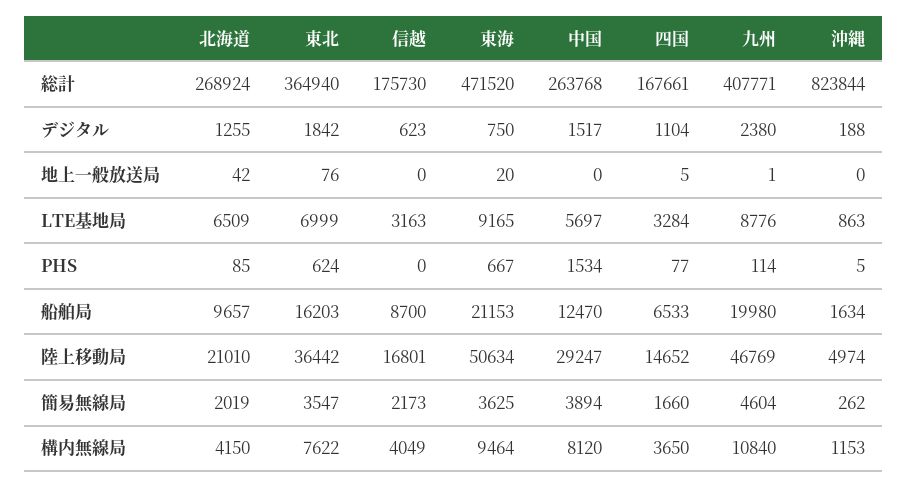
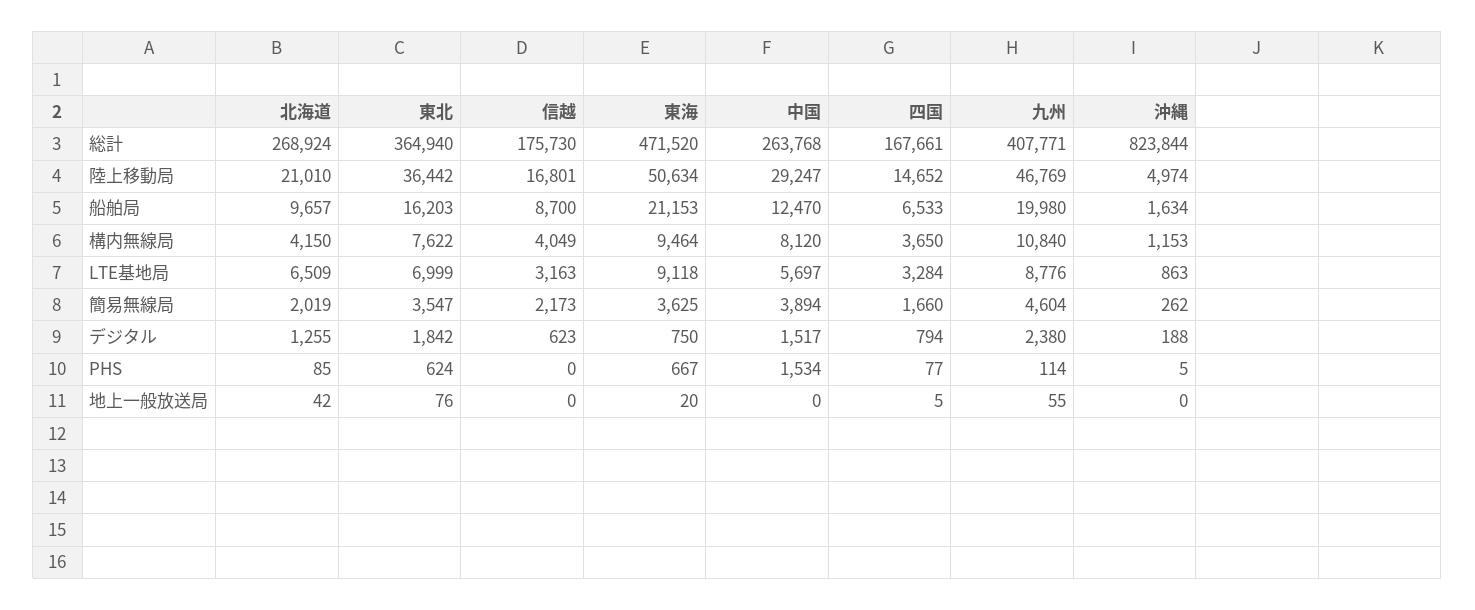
  {
    "北海道": {
      "総計": 268924,
      "デジタル": 1255,
      "地上一般放送局": 42,
      "LTE基地局": 6509,
      "PHS": 85,
      "船舶局": 9657,
      "陸上移動局": 21010,
      "簡易無線局": 2019,
      "構内無線局": 4150
    },
    "東北": {
      "総計": 364940,
      "デジタル": 1842,
      "地上一般放送局": 76,
      "LTE基地局": 6999,
      "PHS": 624,
      "船舶局": 16203,
      "陸上移動局": 36442,
      "簡易無線局": 3547,
      "構内無線局": 7622
    },
    "信越": {
      "総計": 175730,
      "デジタル": 623,
      "地上一般放送局": 0,
      "LTE基地局": 3163,
      "PHS": 0,
      "船舶局": 8700,
      "陸上移動局": 16801,
      "簡易無線局": 2173,
      "構内無線局": 4049
    },
    "東海": {
      "総計": 471520,
      "デジタル": 750,
      "地上一般放送局": 20,
-     "LTE基地局": 9165,
+     "LTE基地局": 9118,
      "PHS": 667,
      "船舶局": 21153,
      "陸上移動局": 50634,
      "簡易無線局": 3625,
      "構内無線局": 9464
    },
    "中国": {
      "総計": 263768,
      "デジタル": 1517,
      "地上一般放送局": 0,
      "LTE基地局": 5697,
      "PHS": 1534,
      "船舶局": 12470,
      "陸上移動局": 29247,
      "簡易無線局": 3894,
      "構内無線局": 8120
    },
    "四国": {
      "総計": 167661,
-     "デジタル": 1104,
+     "デジタル": 794,
      "地上一般放送局": 5,
      "LTE基地局": 3284,
      "PHS": 77,
      "船舶局": 6533,
      "陸上移動局": 14652,
      "簡易無線局": 1660,
      "構内無線局": 3650
    },
    "九州": {
      "総計": 407771,
      "デジタル": 2380,
-     "地上一般放送局": 1,
+     "地上一般放送局": 55,
      "LTE基地局": 8776,
      "PHS": 114,
      "船舶局": 19980,
      "陸上移動局": 46769,
      "簡易無線局": 4604,
      "構内無線局": 10840
    },
    "沖縄": {
      "総計": 823844,
      "デジタル": 188,
      "地上一般放送局": 0,
      "LTE基地局": 863,
      "PHS": 5,
      "船舶局": 1634,
      "陸上移動局": 4974,
      "簡易無線局": 262,
      "構内無線局": 1153
    }
  }

